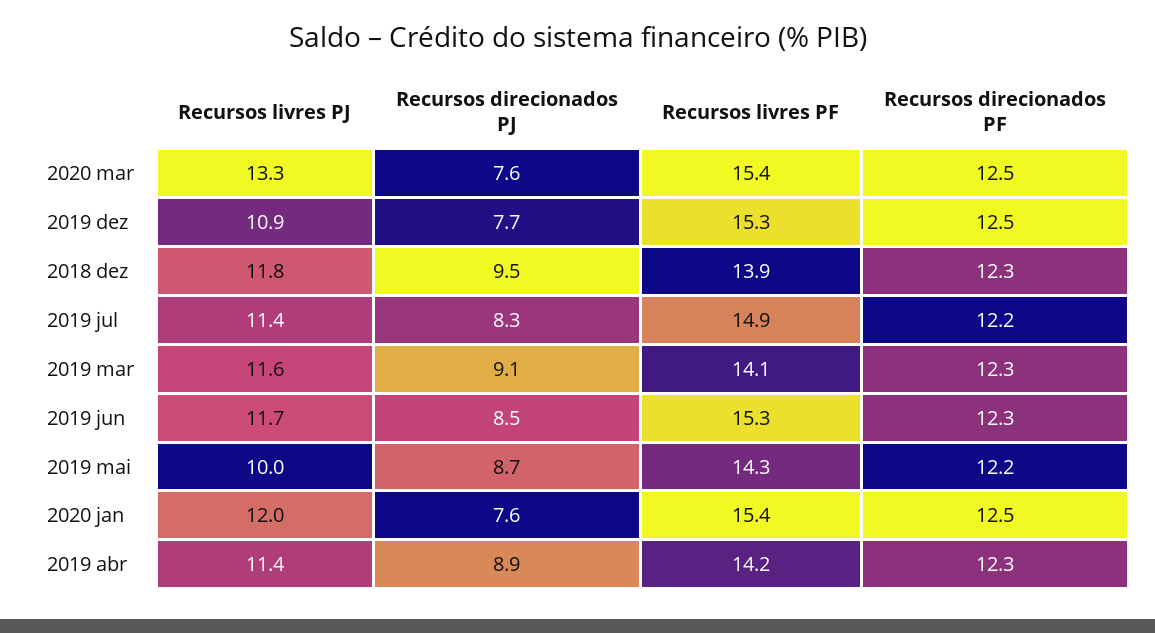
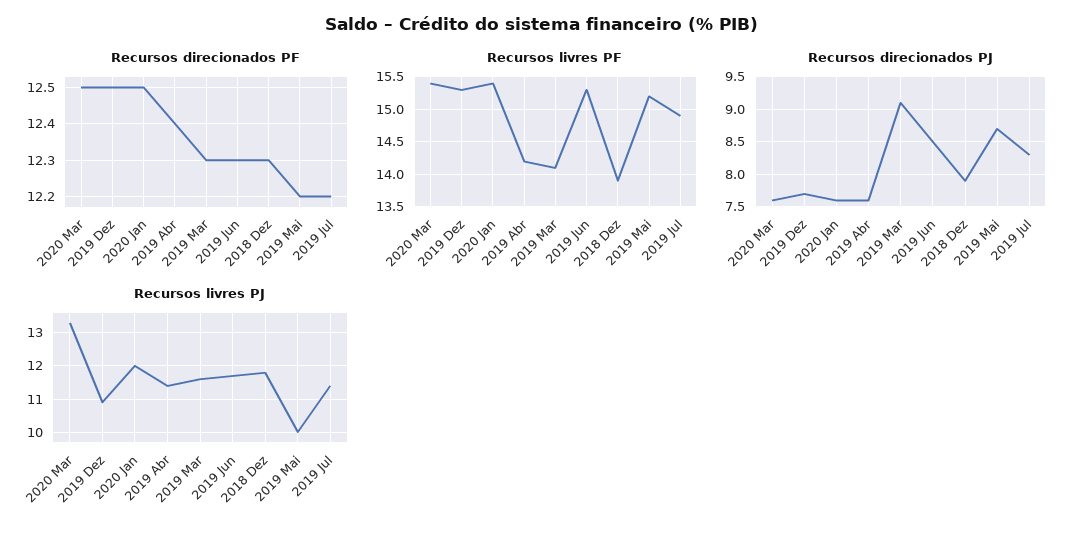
  {
    "Recursos livres PJ": {
      "2020 mar": 13.3,
      "2019 dez": 10.9,
      "2018 dez": 11.8,
      "2019 jul": 11.4,
      "2019 mar": 11.6,
      "2019 jun": 11.7,
      "2019 mai": 10,
      "2020 jan": 12,
      "2019 abr": 11.4
    },
    "Recursos direcionados PJ": {
      "2020 mar": 7.6,
      "2019 dez": 7.7,
-     "2018 dez": 9.5,
+     "2018 dez": 7.9,
      "2019 jul": 8.3,
      "2019 mar": 9.1,
      "2019 jun": 8.5,
      "2019 mai": 8.7,
      "2020 jan": 7.6,
-     "2019 abr": 8.9
+     "2019 abr": 7.6
    },
    "Recursos livres PF": {
      "2020 mar": 15.4,
      "2019 dez": 15.3,
      "2018 dez": 13.9,
      "2019 jul": 14.9,
      "2019 mar": 14.1,
      "2019 jun": 15.3,
-     "2019 mai": 14.3,
+     "2019 mai": 15.2,
      "2020 jan": 15.4,
      "2019 abr": 14.2
    },
    "Recursos direcionados PF": {
      "2020 mar": 12.5,
      "2019 dez": 12.5,
      "2018 dez": 12.3,
      "2019 jul": 12.2,
      "2019 mar": 12.3,
      "2019 jun": 12.3,
      "2019 mai": 12.2,
      "2020 jan": 12.5,
-     "2019 abr": 12.3
+     "2019 abr": 12.4
    }
  }

